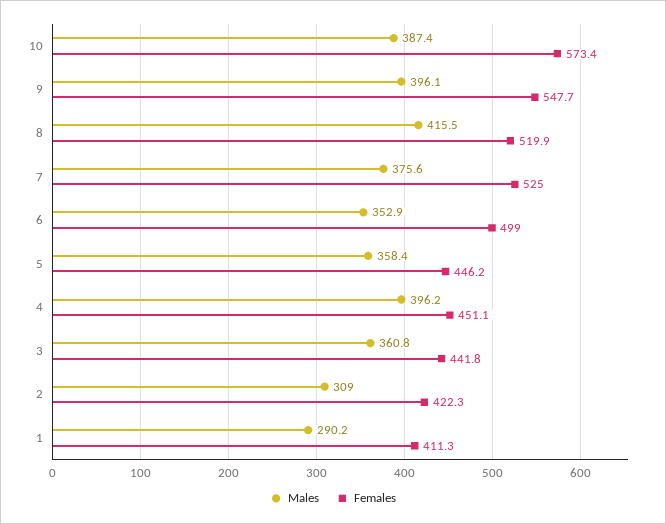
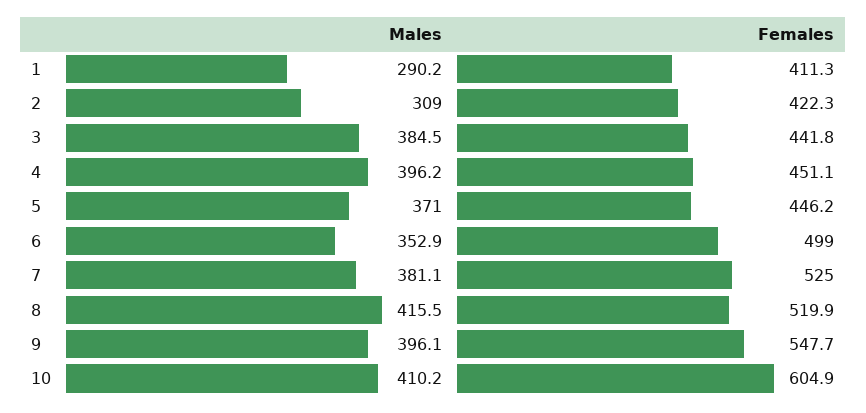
  {
    "Males": {
-     "10": 387.4,
+     "10": 410.2,
      "9": 396.1,
      "8": 415.5,
-     "7": 375.6,
+     "7": 381.1,
      "6": 352.9,
-     "5": 358.4,
+     "5": 371,
      "4": 396.2,
-     "3": 360.8,
+     "3": 384.5,
      "2": 309,
      "1": 290.2
    },
    "Females": {
-     "10": 573.4,
+     "10": 604.9,
      "9": 547.7,
      "8": 519.9,
      "7": 525,
      "6": 499,
      "5": 446.2,
      "4": 451.1,
      "3": 441.8,
      "2": 422.3,
      "1": 411.3
    }
  }

